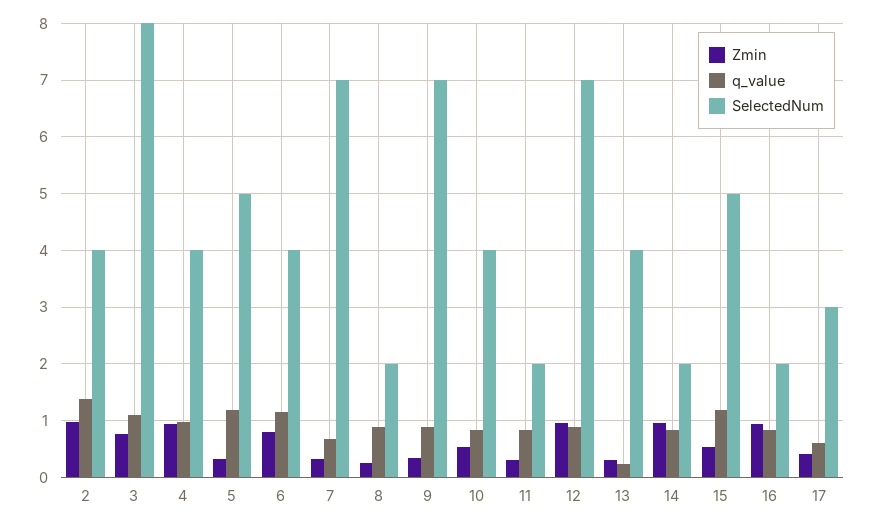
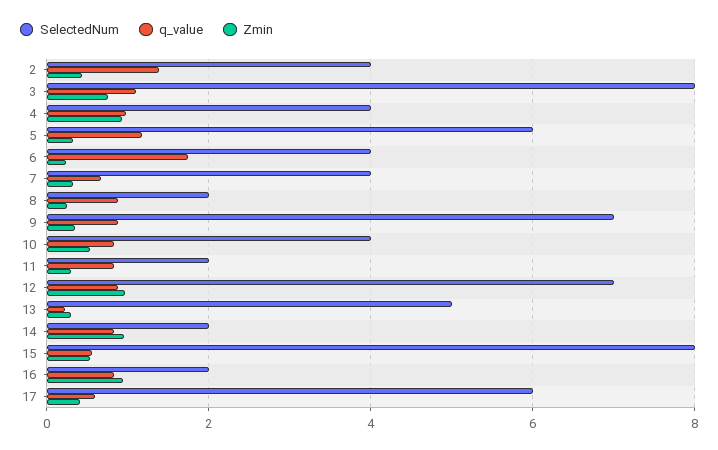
  {
    "Zmin": {
-     "2": 1,
+     "2": 0.4,
      "3": 0.8,
      "4": 1,
      "5": 0.4,
-     "6": 0.8,
+     "6": 0.2,
      "7": 0.4,
      "8": 0.2,
      "9": 0.4,
      "10": 0.6,
      "11": 0.4,
      "12": 1,
      "13": 0.4,
      "14": 1,
      "15": 0.6,
      "16": 1,
      "17": 0.4
    },
    "q_value": {
      "2": 1.4,
      "3": 1.2,
      "4": 1,
      "5": 1.2,
-     "6": 1.2,
+     "6": 1.8,
      "7": 0.6,
      "8": 0.8,
      "9": 0.8,
      "10": 0.8,
      "11": 0.8,
      "12": 0.8,
      "13": 0.2,
      "14": 0.8,
-     "15": 1.2,
+     "15": 0.6,
      "16": 0.8,
      "17": 0.6
    },
    "SelectedNum": {
      "2": 4,
      "3": 8,
      "4": 4,
-     "5": 5,
+     "5": 6,
      "6": 4,
-     "7": 7,
+     "7": 4,
      "8": 2,
      "9": 7,
      "10": 4,
      "11": 2,
      "12": 7,
-     "13": 4,
+     "13": 5,
      "14": 2,
-     "15": 5,
+     "15": 8,
      "16": 2,
-     "17": 3
+     "17": 6
    }
  }

